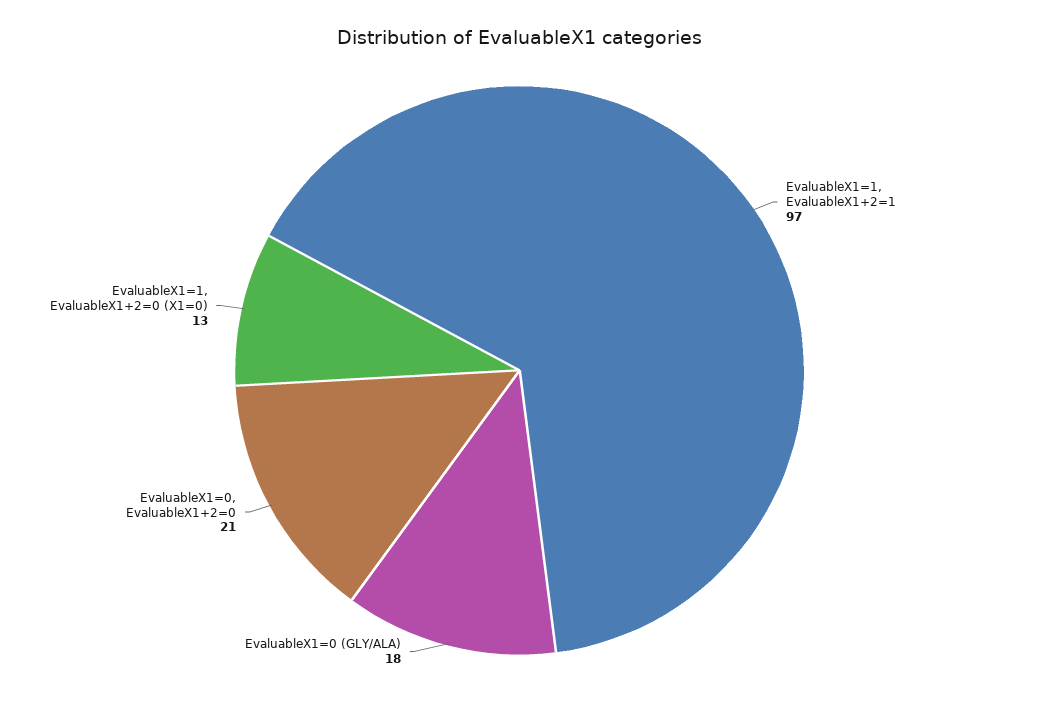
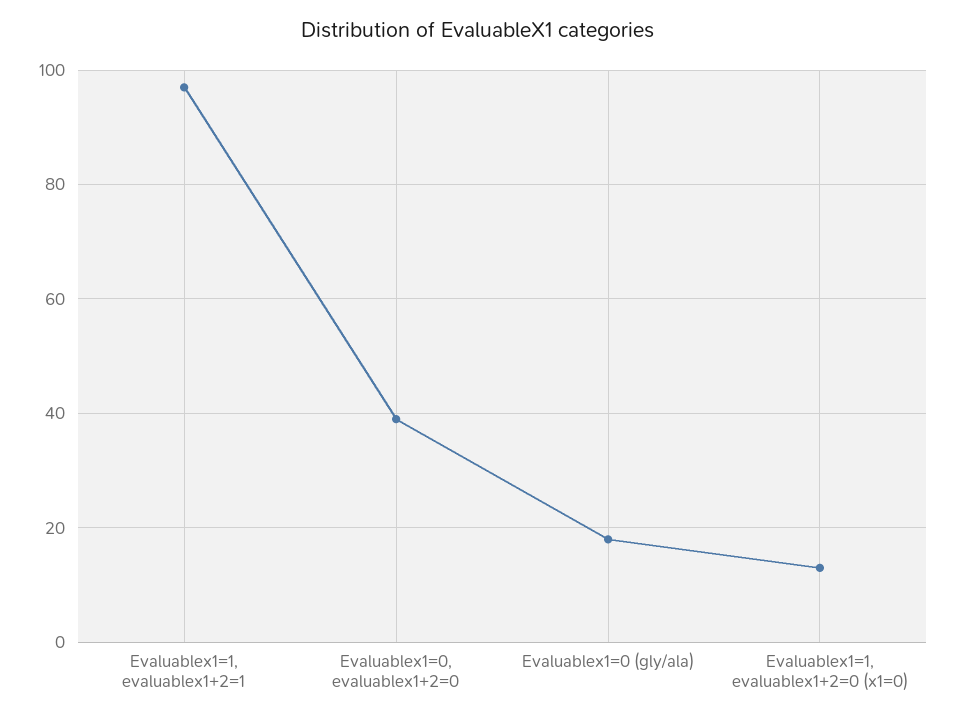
  {
    "EvaluableX1=1, EvaluableX1+2=1": 97,
    "EvaluableX1=0 (GLY/ALA)": 18,
-   "EvaluableX1=0, EvaluableX1+2=0": 21,
+   "EvaluableX1=0, EvaluableX1+2=0": 40,
    "EvaluableX1=1, EvaluableX1+2=0 (X1=0)": 13
  }

